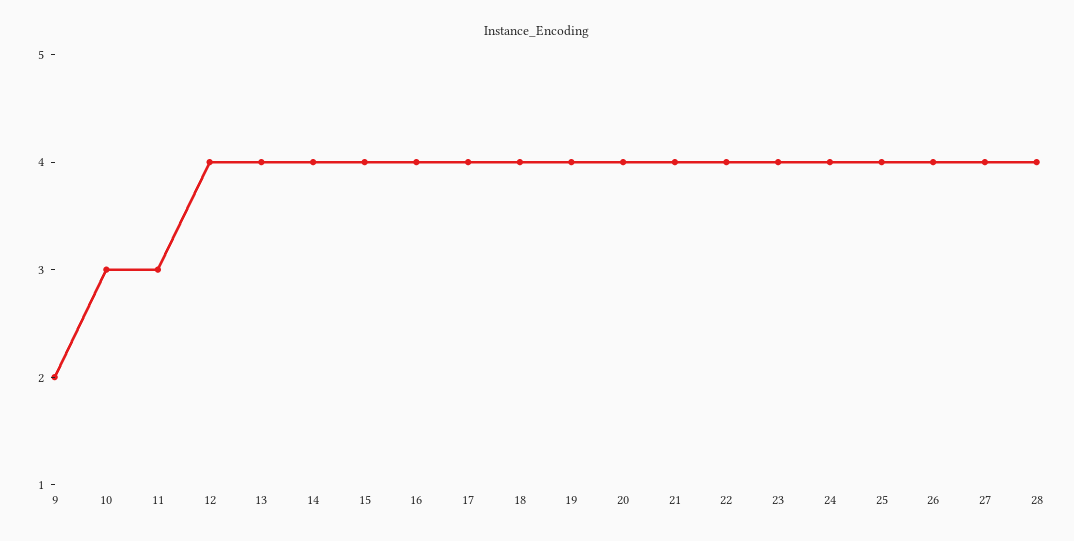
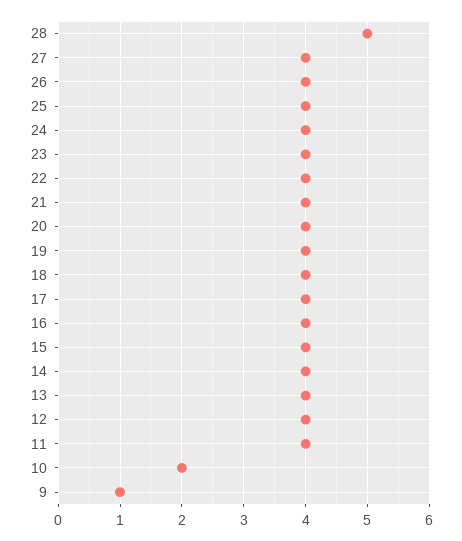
  {
-   "9": 2,
+   "9": 1,
-   "10": 3,
+   "10": 2,
-   "11": 3,
+   "11": 4,
    "12": 4,
    "13": 4,
    "14": 4,
    "15": 4,
    "16": 4,
    "17": 4,
    "18": 4,
    "19": 4,
    "20": 4,
    "21": 4,
    "22": 4,
    "23": 4,
    "24": 4,
    "25": 4,
    "26": 4,
    "27": 4,
-   "28": 4
+   "28": 5
  }

